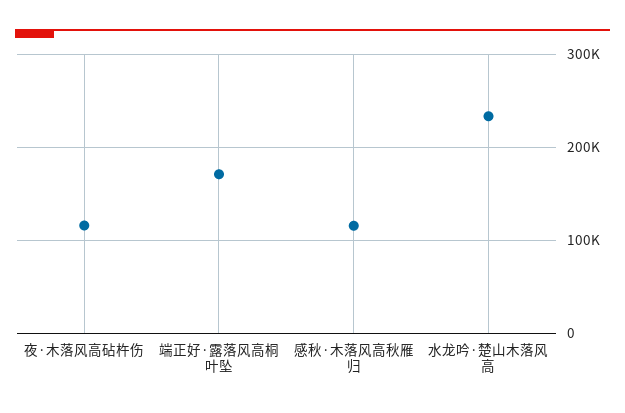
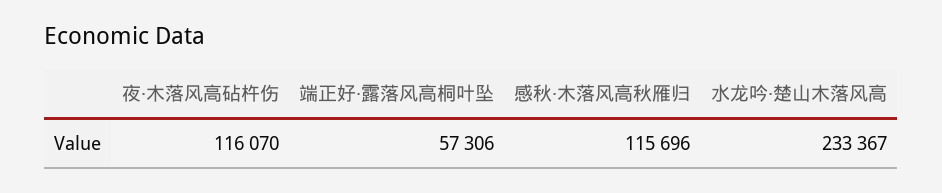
  {
    "夜·木落风高砧杵伤": 116070,
-   "端正好·露落风高桐叶坠": 170000,
+   "端正好·露落风高桐叶坠": 57306,
    "感秋·木落风高秋雁归": 115696,
    "水龙吟·楚山木落风高": 233367
  }

